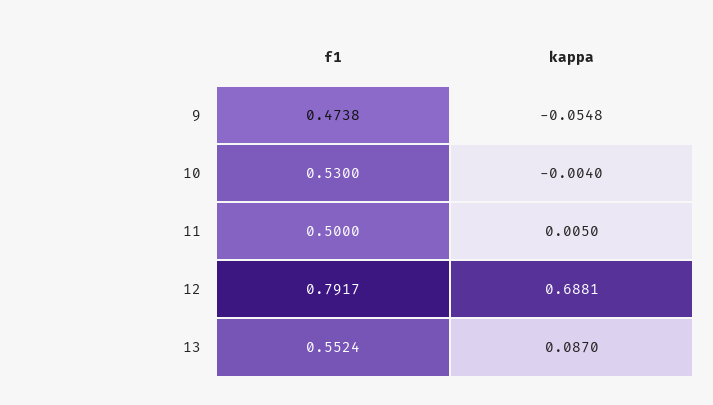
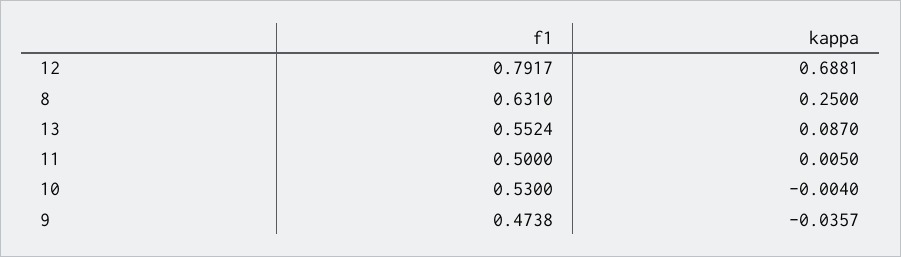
  {
    "f1": {
      "9": 0.4738,
      "10": 0.53,
      "11": 0.5,
      "12": 0.7917,
-     "13": 0.5524
+     "13": 0.5524,
+     "8": 0.631
    },
    "kappa": {
-     "9": -0.0548,
+     "9": -0.0357,
      "10": -0.004,
      "11": 0.005,
      "12": 0.6881,
-     "13": 0.087
+     "13": 0.087,
+     "8": 0.25
    }
  }

